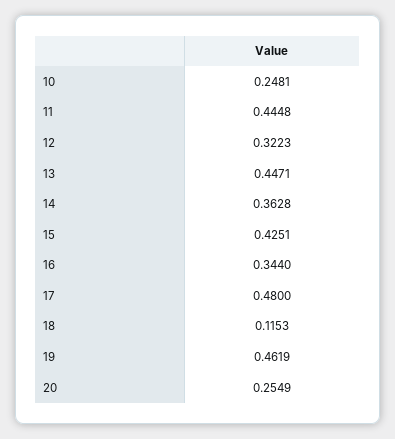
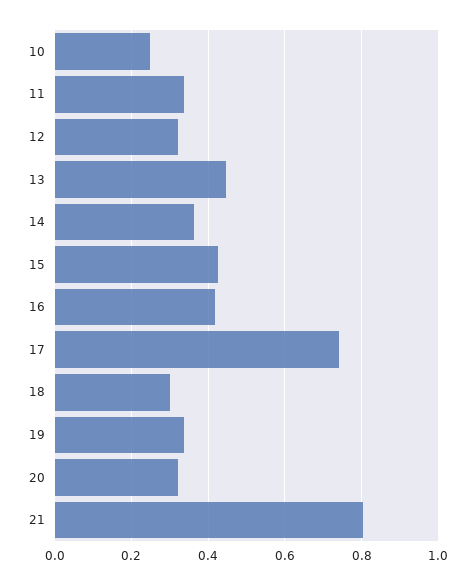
  {
    "10": 0.2481,
-   "11": 0.4448,
+   "11": 0.34,
    "12": 0.3223,
    "13": 0.4471,
    "14": 0.3628,
    "15": 0.4251,
-   "16": 0.344,
+   "16": 0.42,
-   "17": 0.48,
+   "17": 0.74,
-   "18": 0.1153,
+   "18": 0.3,
-   "19": 0.4619,
+   "19": 0.34,
-   "20": 0.2549
+   "20": 0.32,
+   "21": 0.8
  }

